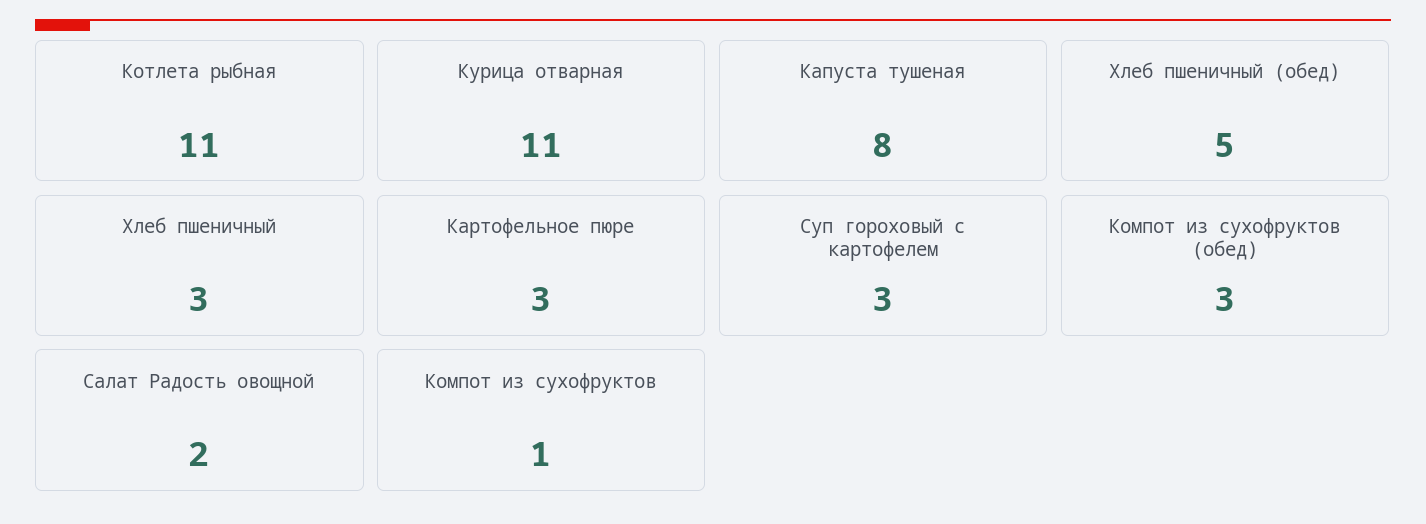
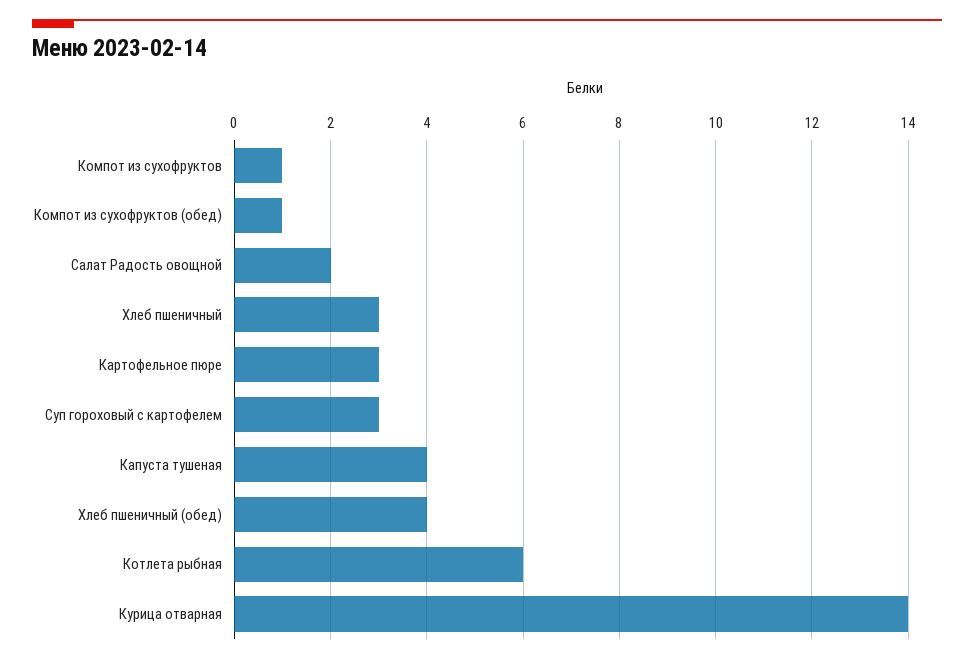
  {
-   "Котлета рыбная": 11,
+   "Котлета рыбная": 6,
-   "Курица отварная": 11,
+   "Курица отварная": 14,
-   "Капуста тушеная": 8,
+   "Капуста тушеная": 4,
-   "Хлеб пшеничный (обед)": 5,
+   "Хлеб пшеничный (обед)": 4,
    "Хлеб пшеничный": 3,
    "Картофельное пюре": 3,
    "Суп гороховый с картофелем": 3,
-   "Компот из сухофруктов (обед)": 3,
+   "Компот из сухофруктов (обед)": 1,
    "Салат Радость овощной": 2,
    "Компот из сухофруктов": 1
  }

